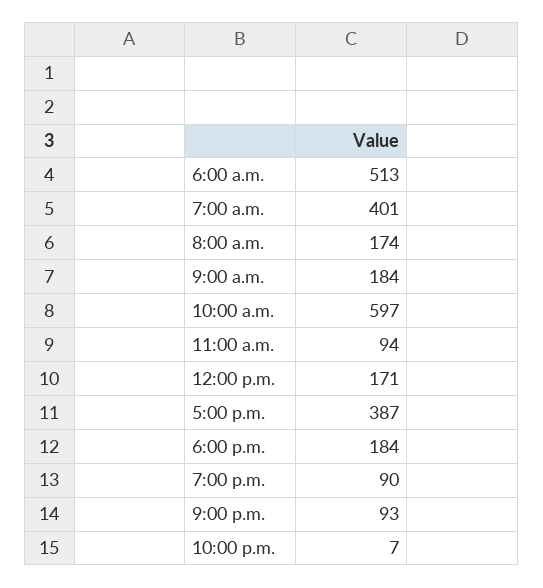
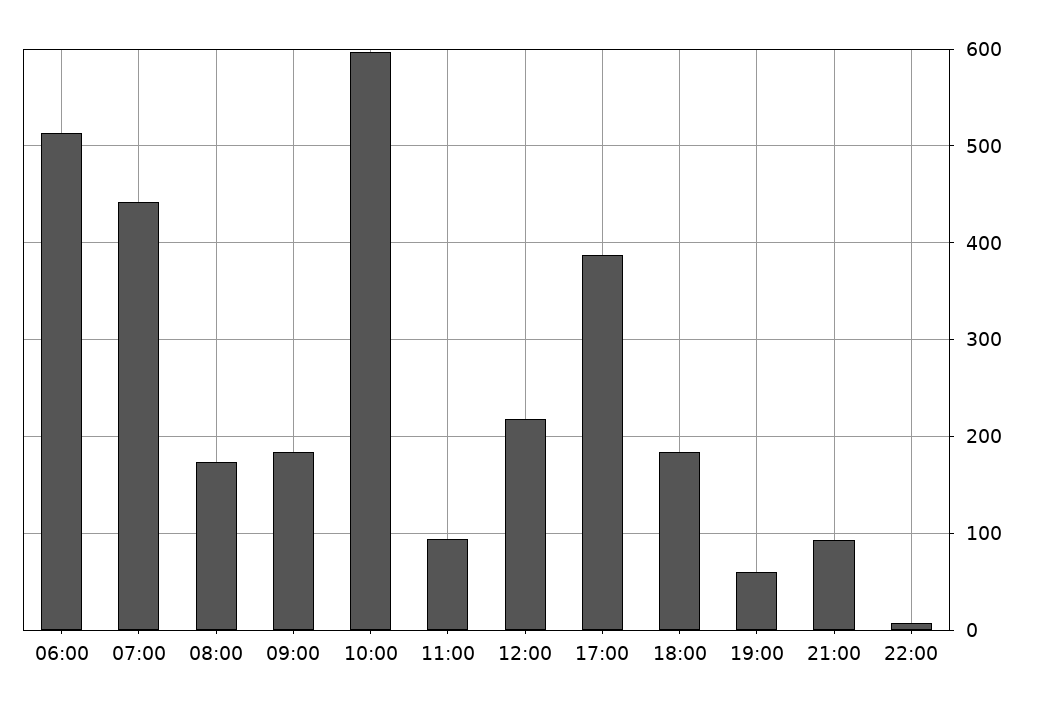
  {
    "6:00 a.m.": 513,
-   "7:00 a.m.": 401,
+   "7:00 a.m.": 440,
    "8:00 a.m.": 174,
    "9:00 a.m.": 184,
    "10:00 a.m.": 597,
    "11:00 a.m.": 94,
-   "12:00 p.m.": 171,
+   "12:00 p.m.": 220,
    "5:00 p.m.": 387,
    "6:00 p.m.": 184,
-   "7:00 p.m.": 90,
+   "7:00 p.m.": 60,
    "9:00 p.m.": 93,
    "10:00 p.m.": 7
  }

